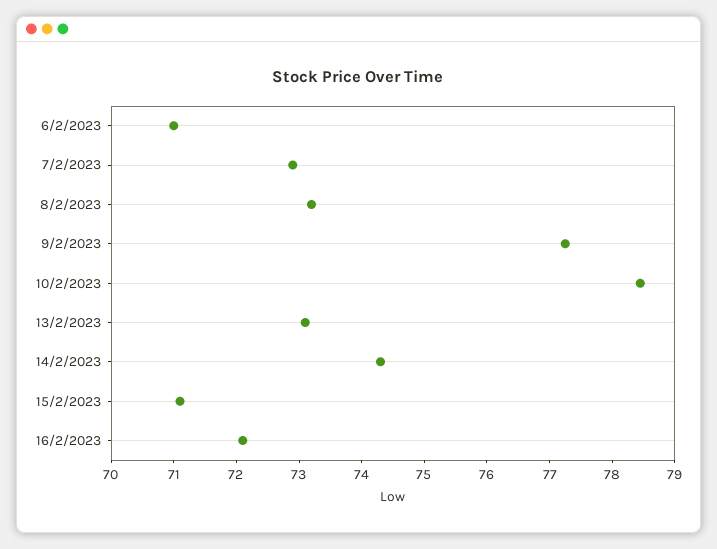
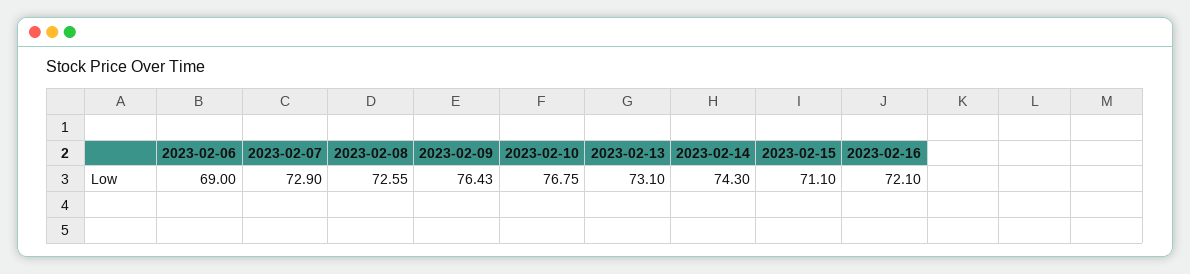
  {
-   "6/2/2023": 71,
+   "6/2/2023": 69,
    "7/2/2023": 72.9,
-   "8/2/2023": 73.2,
+   "8/2/2023": 72.55,
-   "9/2/2023": 77.2,
+   "9/2/2023": 76.43,
-   "10/2/2023": 78.4,
+   "10/2/2023": 76.75,
    "13/2/2023": 73.1,
    "14/2/2023": 74.3,
    "15/2/2023": 71.1,
    "16/2/2023": 72.1
  }

